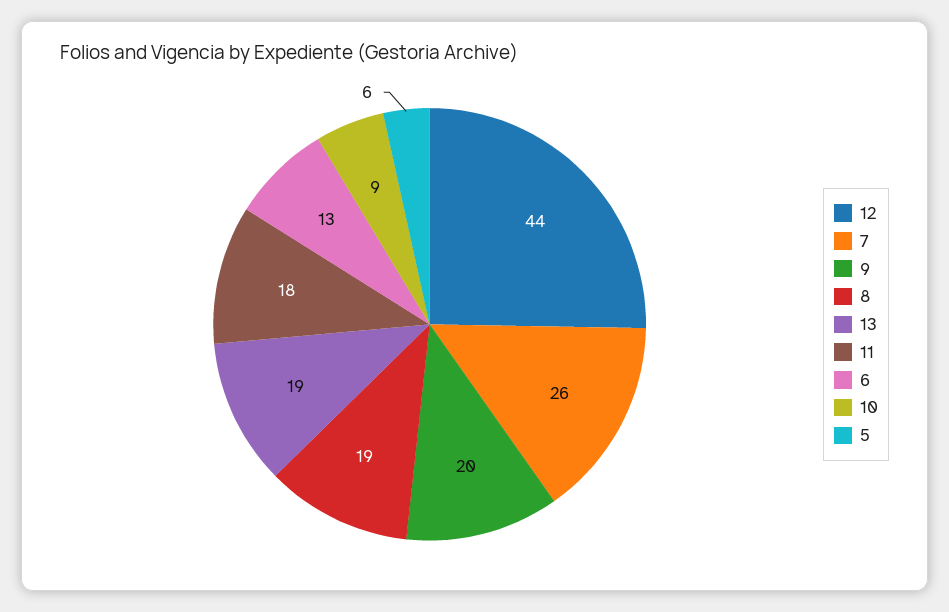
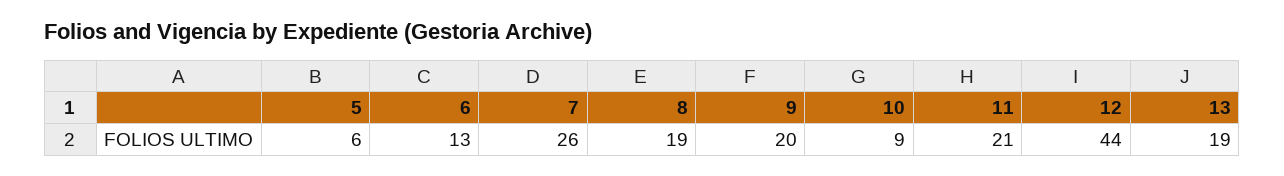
  {
    "12": 44,
    "7": 26,
    "9": 20,
    "8": 19,
    "13": 19,
-   "11": 18,
+   "11": 21,
    "6": 13,
    "10": 9,
    "5": 6
  }

